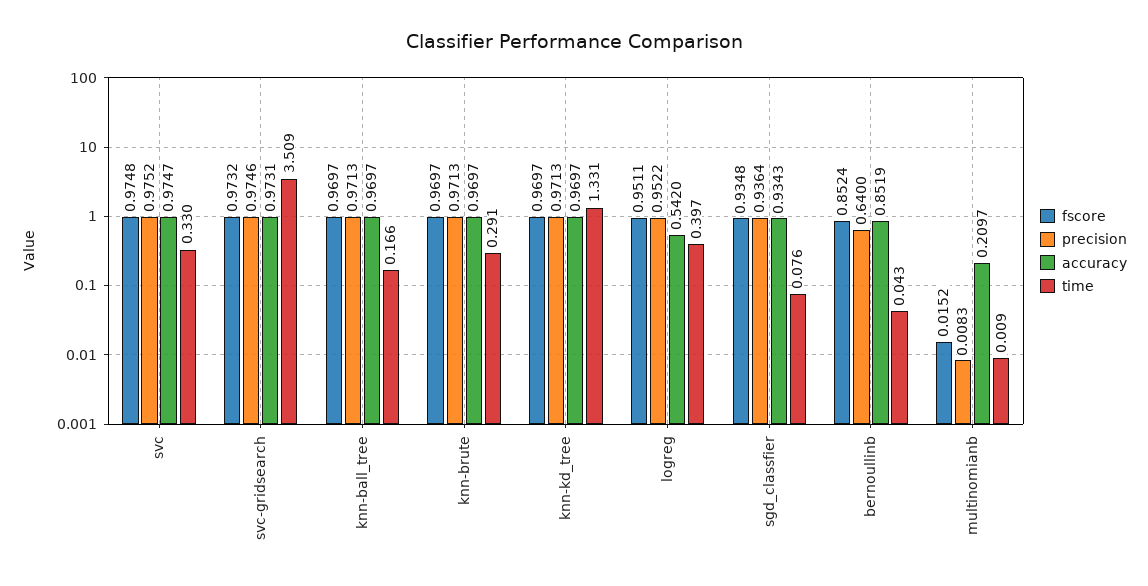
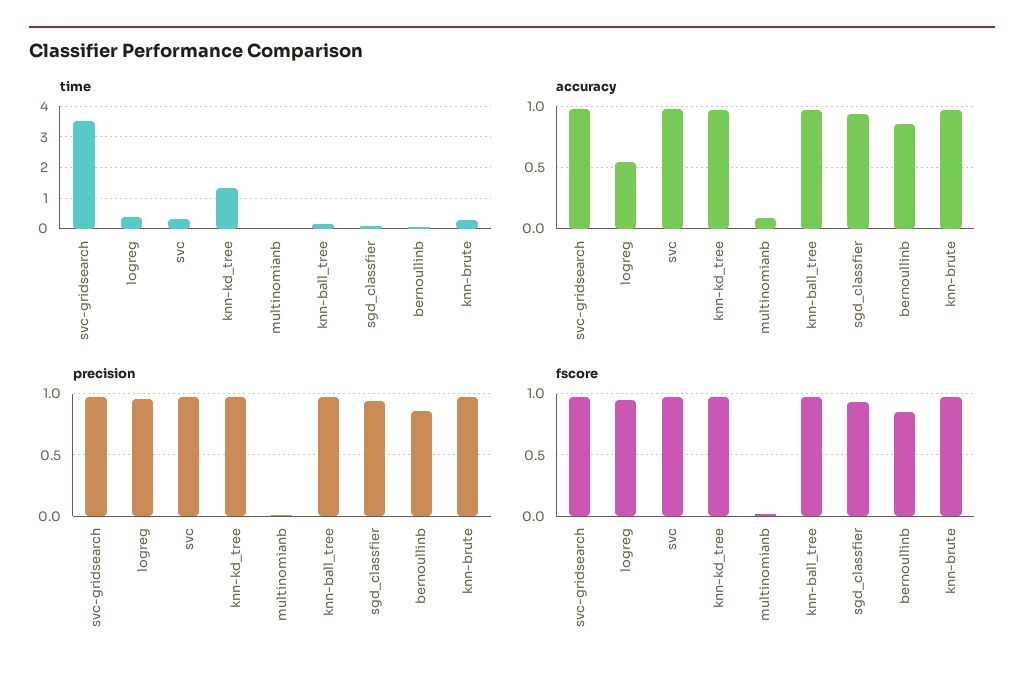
  {
    "fscore": {
      "svc": 0.9748,
      "svc-gridsearch": 0.9732,
      "knn-ball_tree": 0.9697,
      "knn-brute": 0.9697,
      "knn-kd_tree": 0.9697,
      "logreg": 0.9511,
      "sgd_classfier": 0.9348,
      "bernoullinb": 0.8524,
      "multinomianb": 0.0152
    },
    "precision": {
      "svc": 0.9752,
      "svc-gridsearch": 0.9746,
      "knn-ball_tree": 0.9713,
      "knn-brute": 0.9713,
      "knn-kd_tree": 0.9713,
      "logreg": 0.9522,
      "sgd_classfier": 0.9364,
-     "bernoullinb": 0.64,
+     "bernoullinb": 0.85,
      "multinomianb": 0.0083
    },
    "accuracy": {
      "svc": 0.9747,
      "svc-gridsearch": 0.9731,
      "knn-ball_tree": 0.9697,
      "knn-brute": 0.9697,
      "knn-kd_tree": 0.9697,
      "logreg": 0.542,
      "sgd_classfier": 0.9343,
      "bernoullinb": 0.8519,
-     "multinomianb": 0.2097
+     "multinomianb": 0.1
    },
    "time": {
      "svc": 0.33,
      "svc-gridsearch": 3.509,
      "knn-ball_tree": 0.166,
      "knn-brute": 0.291,
      "knn-kd_tree": 1.331,
      "logreg": 0.397,
      "sgd_classfier": 0.076,
      "bernoullinb": 0.043,
      "multinomianb": 0.009
    }
  }

